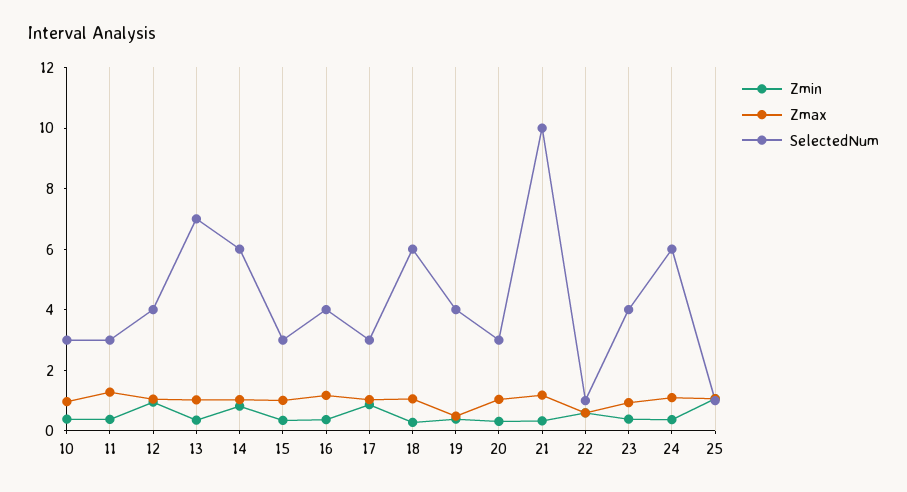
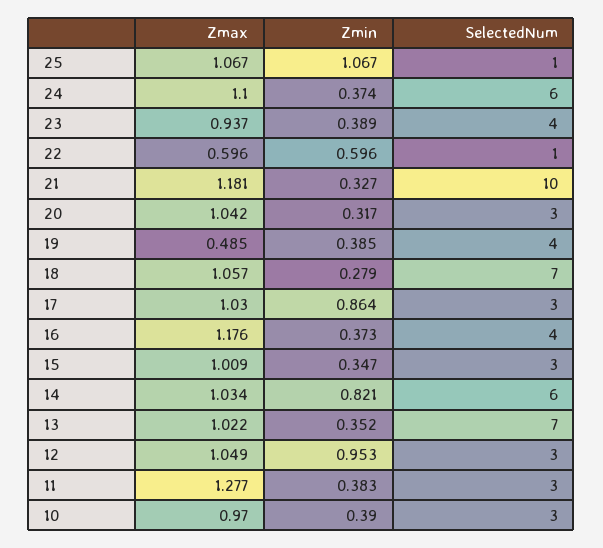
  {
    "Zmin": {
      "10": 0.39,
      "11": 0.383,
      "12": 0.953,
      "13": 0.352,
      "14": 0.821,
      "15": 0.347,
      "16": 0.373,
      "17": 0.864,
      "18": 0.279,
      "19": 0.385,
      "20": 0.317,
      "21": 0.327,
      "22": 0.596,
      "23": 0.389,
      "24": 0.374,
      "25": 1.067
    },
    "Zmax": {
      "10": 0.97,
      "11": 1.277,
      "12": 1.049,
      "13": 1.022,
      "14": 1.034,
      "15": 1.009,
      "16": 1.176,
      "17": 1.03,
      "18": 1.057,
      "19": 0.485,
      "20": 1.042,
      "21": 1.181,
      "22": 0.596,
      "23": 0.937,
      "24": 1.1,
      "25": 1.067
    },
    "SelectedNum": {
      "10": 3,
      "11": 3,
-     "12": 4,
+     "12": 3,
      "13": 7,
      "14": 6,
      "15": 3,
      "16": 4,
      "17": 3,
-     "18": 6,
+     "18": 7,
      "19": 4,
      "20": 3,
      "21": 10,
      "22": 1,
      "23": 4,
      "24": 6,
      "25": 1
    }
  }

